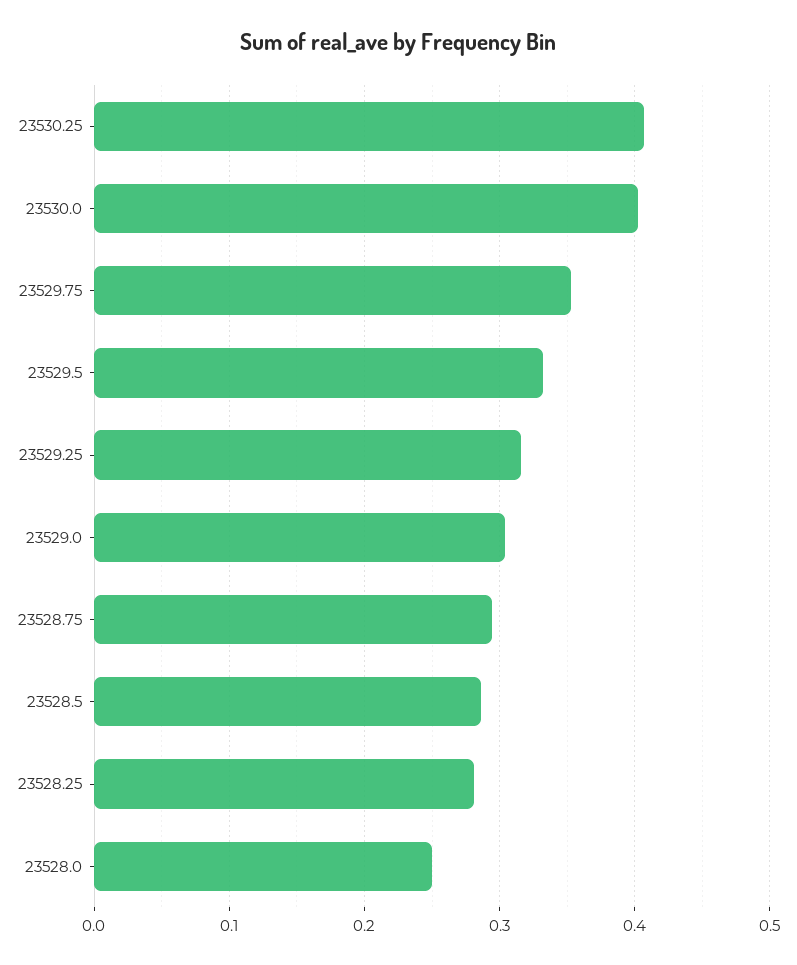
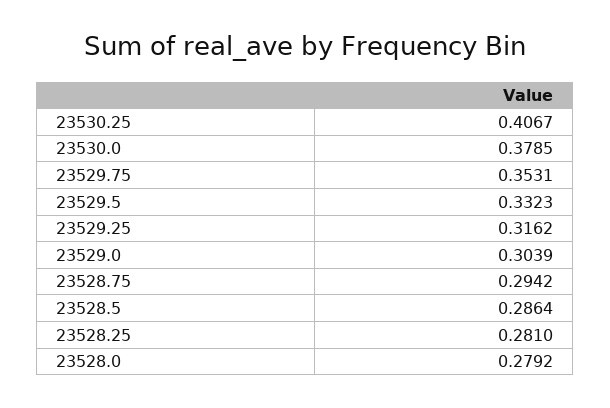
  {
    "23530.25": 0.4067,
-   "23530.0": 0.4,
+   "23530.0": 0.3785,
    "23529.75": 0.3531,
    "23529.5": 0.3323,
    "23529.25": 0.3162,
    "23529.0": 0.3039,
    "23528.75": 0.2942,
    "23528.5": 0.2864,
    "23528.25": 0.281,
-   "23528.0": 0.25
+   "23528.0": 0.2792
  }

